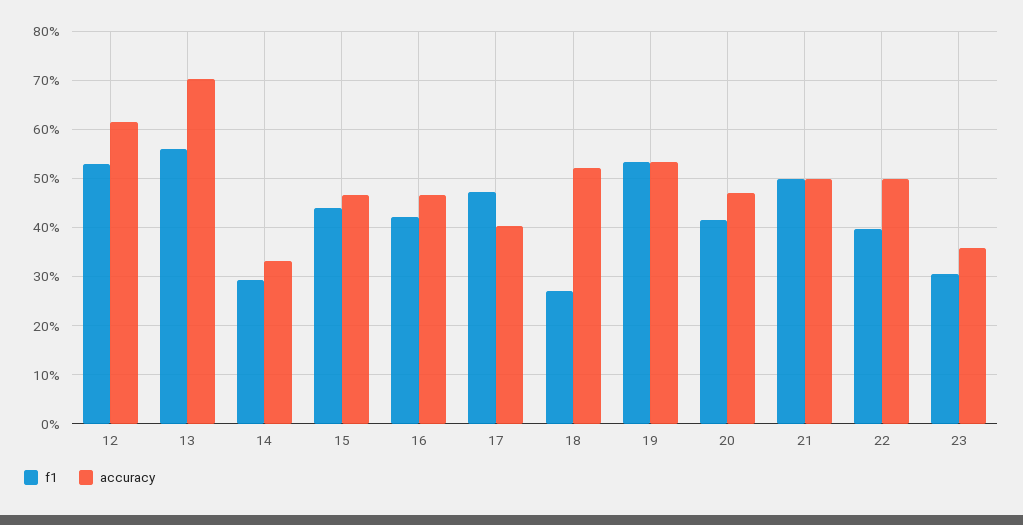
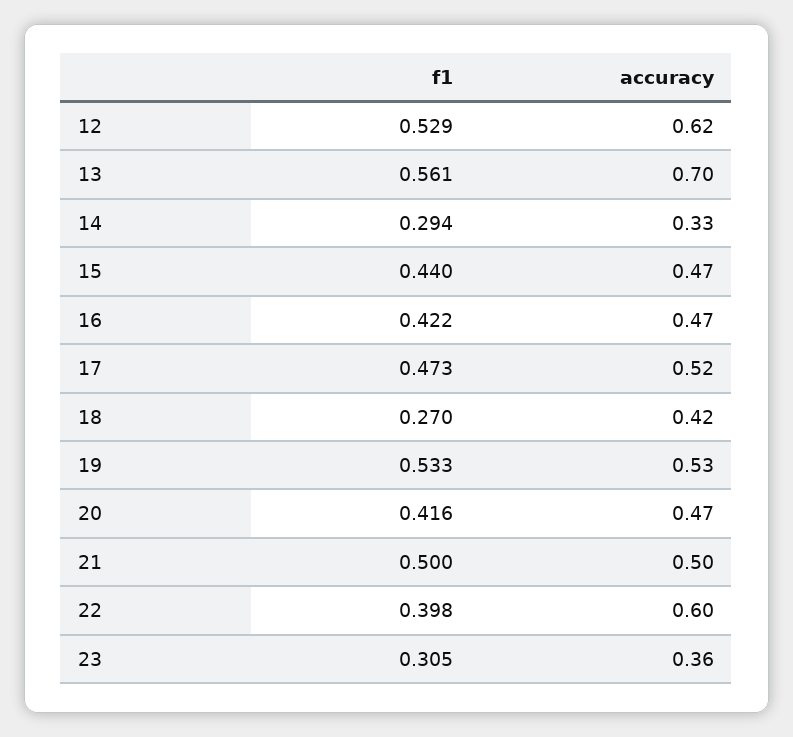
  {
    "f1": {
      "12": 0.529,
      "13": 0.561,
      "14": 0.294,
      "15": 0.44,
      "16": 0.422,
      "17": 0.473,
      "18": 0.27,
      "19": 0.533,
      "20": 0.416,
      "21": 0.5,
      "22": 0.398,
      "23": 0.305
    },
    "accuracy": {
      "12": 0.62,
      "13": 0.7,
      "14": 0.33,
      "15": 0.47,
      "16": 0.47,
-     "17": 0.4,
+     "17": 0.52,
-     "18": 0.52,
+     "18": 0.42,
      "19": 0.53,
      "20": 0.47,
      "21": 0.5,
-     "22": 0.5,
+     "22": 0.6,
      "23": 0.36
    }
  }

